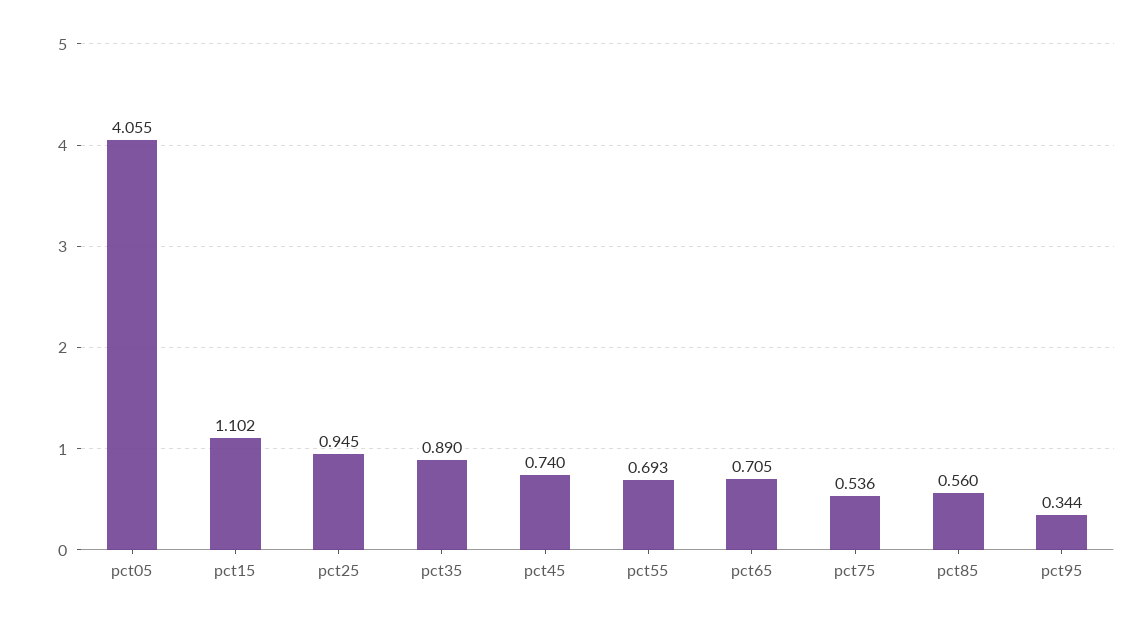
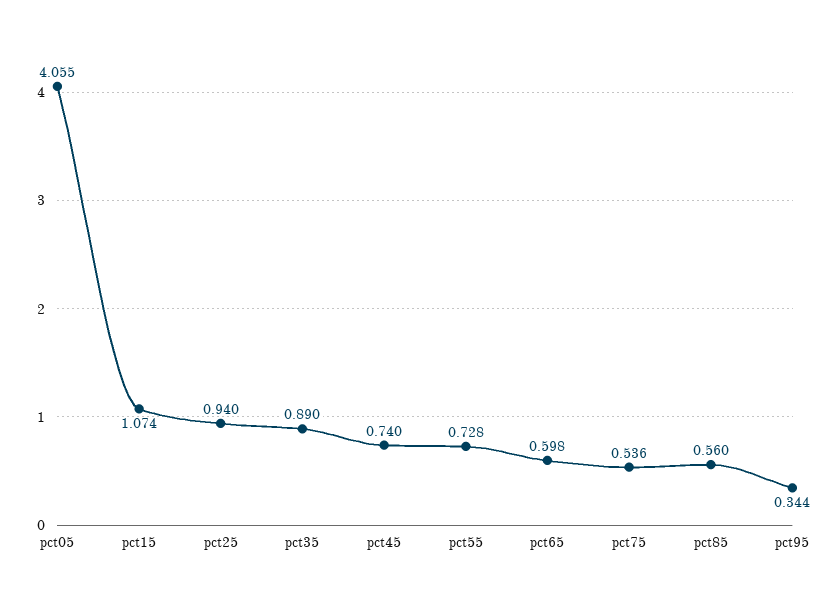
  {
    "pct05": 4.055,
-   "pct15": 1.102,
+   "pct15": 1.074,
-   "pct25": 0.945,
+   "pct25": 0.94,
    "pct35": 0.89,
    "pct45": 0.74,
-   "pct55": 0.693,
+   "pct55": 0.728,
-   "pct65": 0.705,
+   "pct65": 0.598,
    "pct75": 0.536,
    "pct85": 0.56,
    "pct95": 0.344
  }

